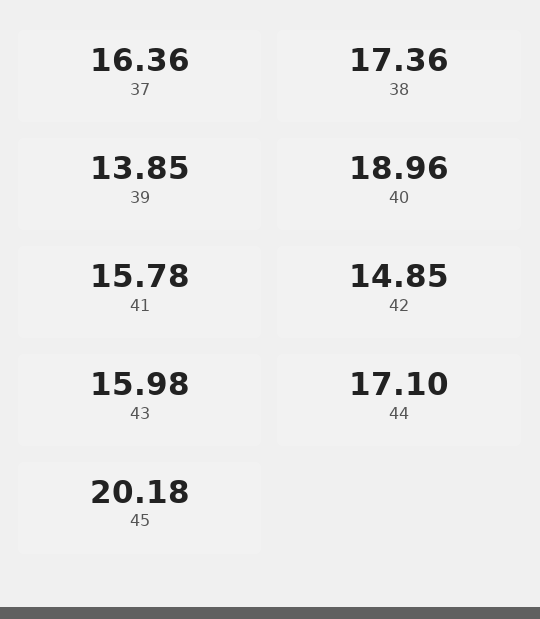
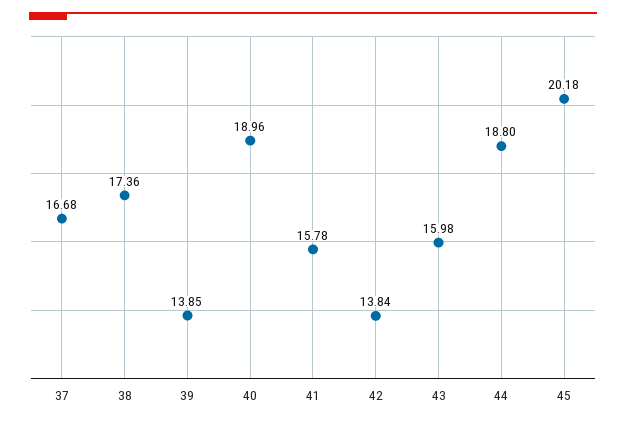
  {
-   "37": 16.36,
+   "37": 16.68,
    "38": 17.36,
    "39": 13.85,
    "40": 18.96,
    "41": 15.78,
-   "42": 14.85,
+   "42": 13.84,
    "43": 15.98,
-   "44": 17.1,
+   "44": 18.8,
    "45": 20.18
  }

